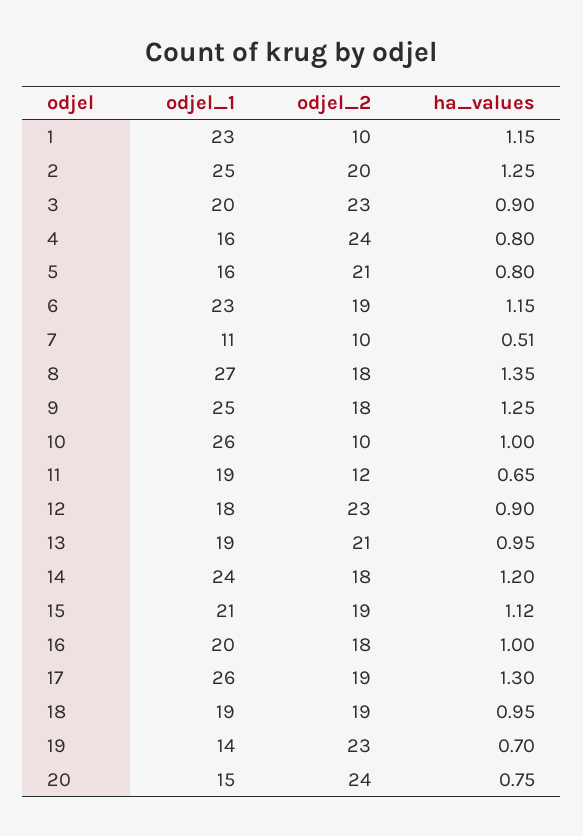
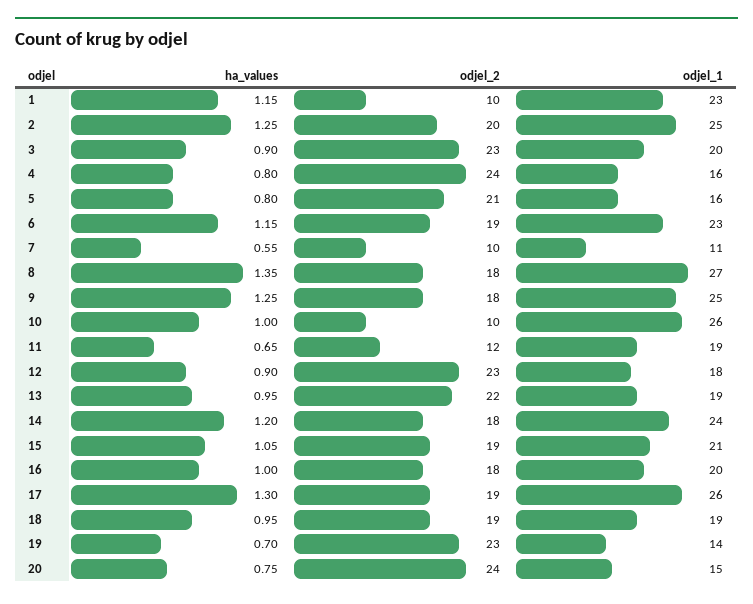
  {
    "odjel_1": {
      "1": 23,
      "2": 25,
      "3": 20,
      "4": 16,
      "5": 16,
      "6": 23,
      "7": 11,
      "8": 27,
      "9": 25,
      "10": 26,
      "11": 19,
      "12": 18,
      "13": 19,
      "14": 24,
      "15": 21,
      "16": 20,
      "17": 26,
      "18": 19,
      "19": 14,
      "20": 15
    },
    "odjel_2": {
      "1": 10,
      "2": 20,
      "3": 23,
      "4": 24,
      "5": 21,
      "6": 19,
      "7": 10,
      "8": 18,
      "9": 18,
      "10": 10,
      "11": 12,
      "12": 23,
-     "13": 21,
+     "13": 22,
      "14": 18,
      "15": 19,
      "16": 18,
      "17": 19,
      "18": 19,
      "19": 23,
      "20": 24
    },
    "ha_values": {
      "1": 1.15,
      "2": 1.25,
      "3": 0.9,
      "4": 0.8,
      "5": 0.8,
      "6": 1.15,
-     "7": 0.51,
+     "7": 0.55,
      "8": 1.35,
      "9": 1.25,
      "10": 1,
      "11": 0.65,
      "12": 0.9,
      "13": 0.95,
      "14": 1.2,
-     "15": 1.12,
+     "15": 1.05,
      "16": 1,
      "17": 1.3,
      "18": 0.95,
      "19": 0.7,
      "20": 0.75
    }
  }

